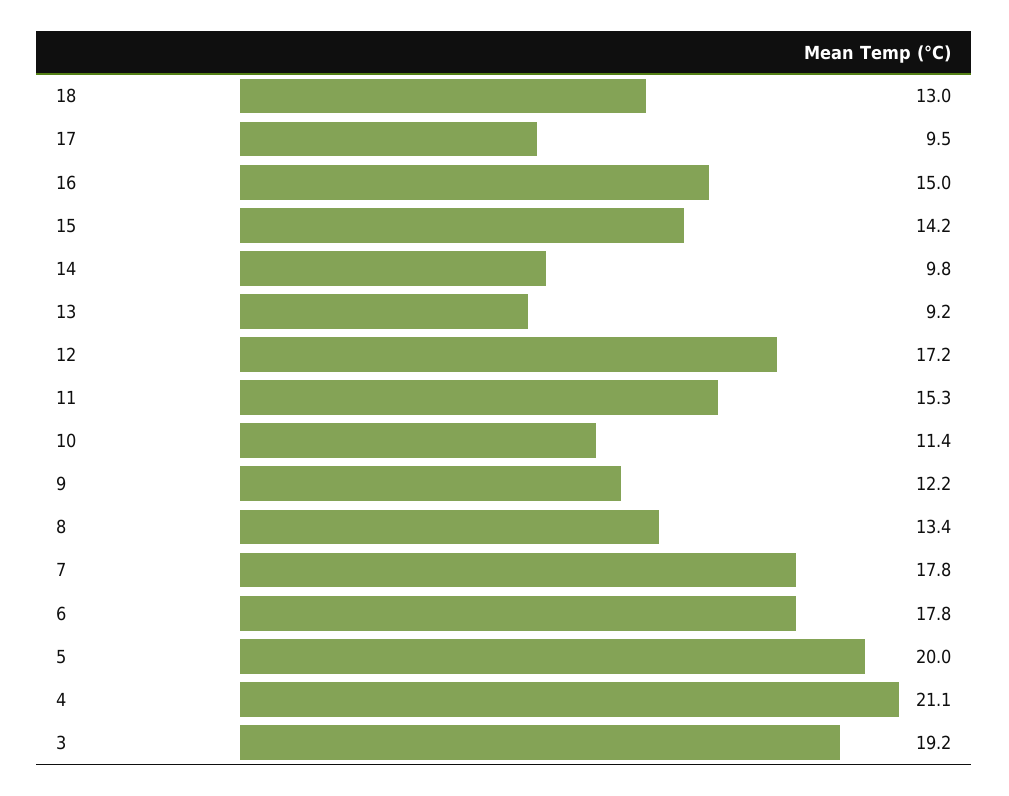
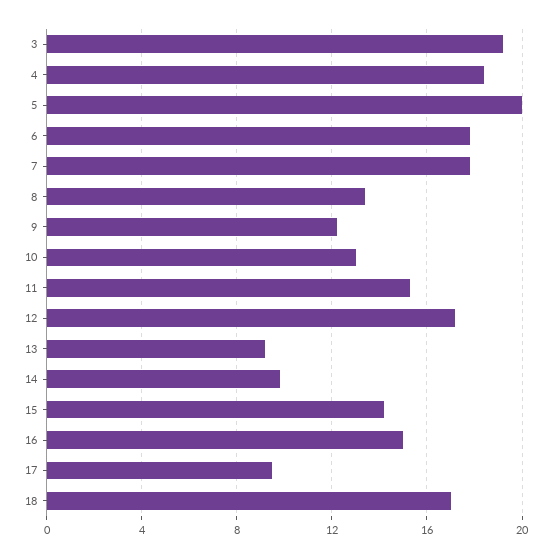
  {
-   "18": 13,
+   "18": 17,
    "17": 9.5,
    "16": 15,
    "15": 14.2,
    "14": 9.8,
    "13": 9.2,
    "12": 17.2,
    "11": 15.3,
-   "10": 11.4,
+   "10": 13,
    "9": 12.2,
    "8": 13.4,
    "7": 17.8,
    "6": 17.8,
    "5": 20,
-   "4": 21.1,
+   "4": 18.5,
    "3": 19.2
  }

